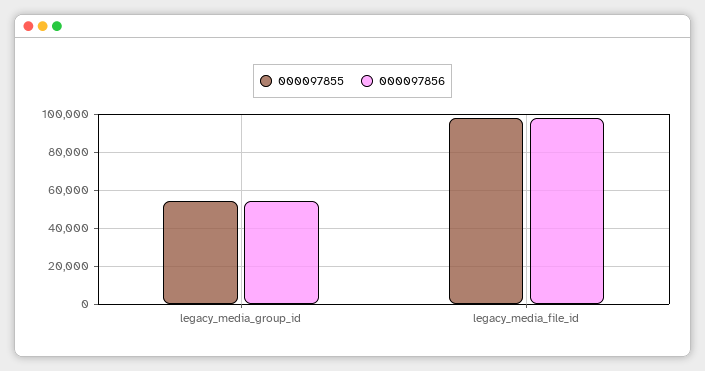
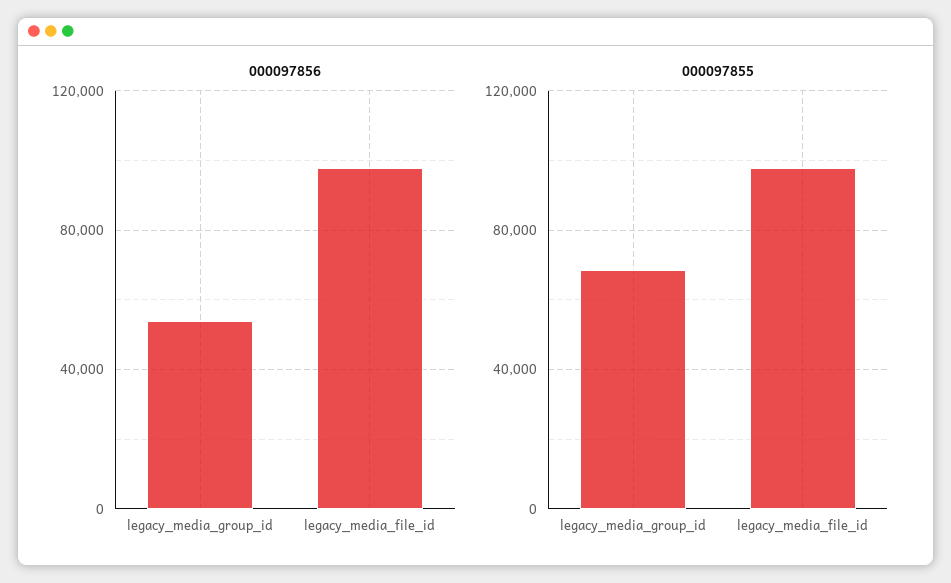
  {
    "000097855": {
-     "legacy_media_group_id": 55000,
+     "legacy_media_group_id": 70000,
      "legacy_media_file_id": 100000
    },
    "000097856": {
      "legacy_media_group_id": 55000,
      "legacy_media_file_id": 100000
    }
  }

